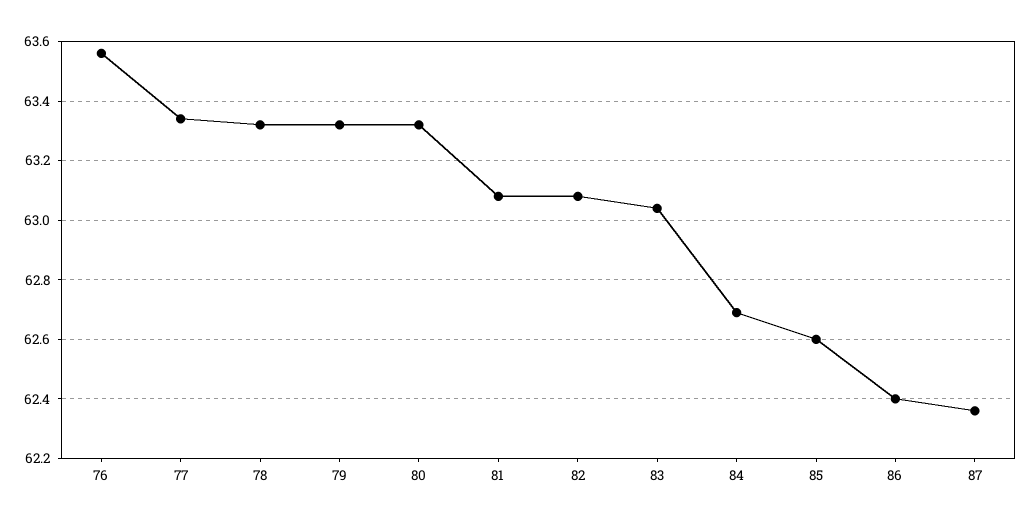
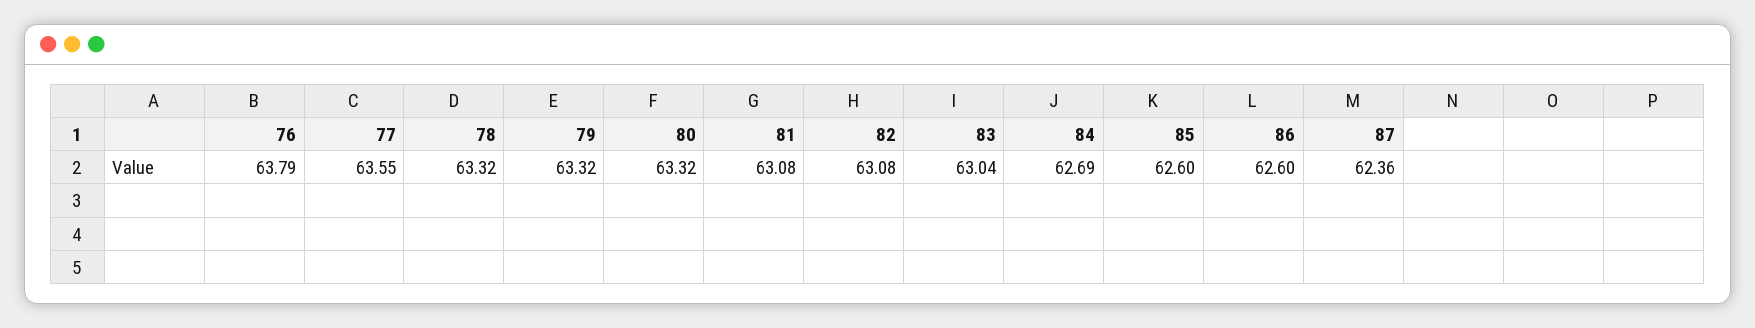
  {
-   "76": 63.55,
+   "76": 63.79,
-   "77": 63.35,
+   "77": 63.55,
    "78": 63.32,
    "79": 63.32,
    "80": 63.32,
    "81": 63.08,
    "82": 63.08,
    "83": 63.04,
    "84": 62.69,
    "85": 62.6,
-   "86": 62.4,
+   "86": 62.6,
    "87": 62.36
  }

